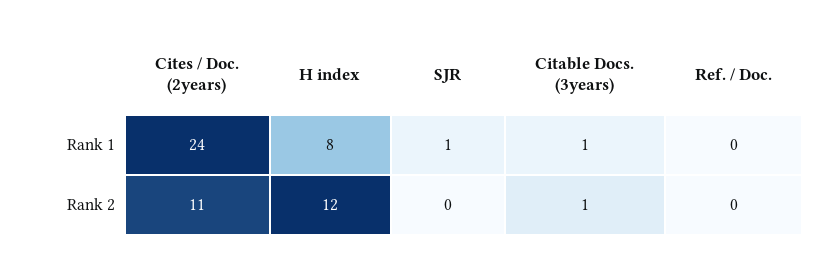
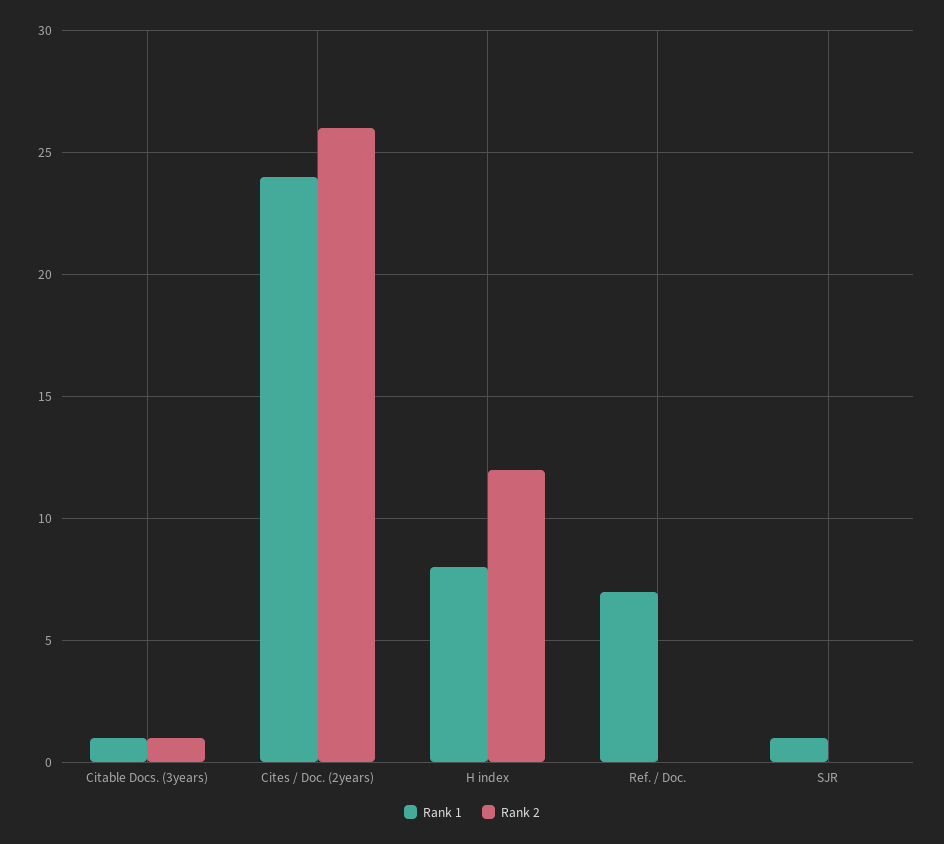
  {
    "Rank 1": {
      "Cites / Doc. (2years)": 24,
      "H index": 8,
      "SJR": 1,
      "Citable Docs. (3years)": 1,
-     "Ref. / Doc.": 0
+     "Ref. / Doc.": 7
    },
    "Rank 2": {
-     "Cites / Doc. (2years)": 11,
+     "Cites / Doc. (2years)": 26,
      "H index": 12,
      "SJR": 0,
      "Citable Docs. (3years)": 1,
      "Ref. / Doc.": 0
    }
  }

